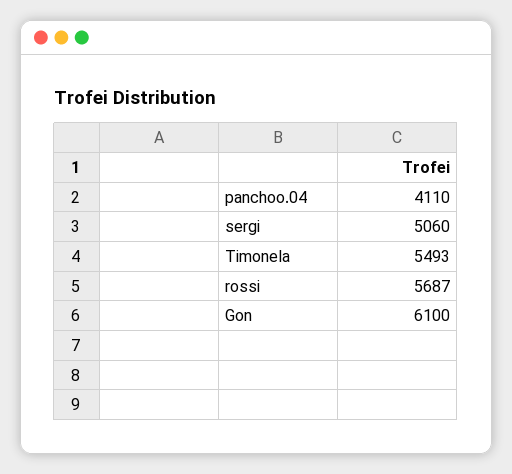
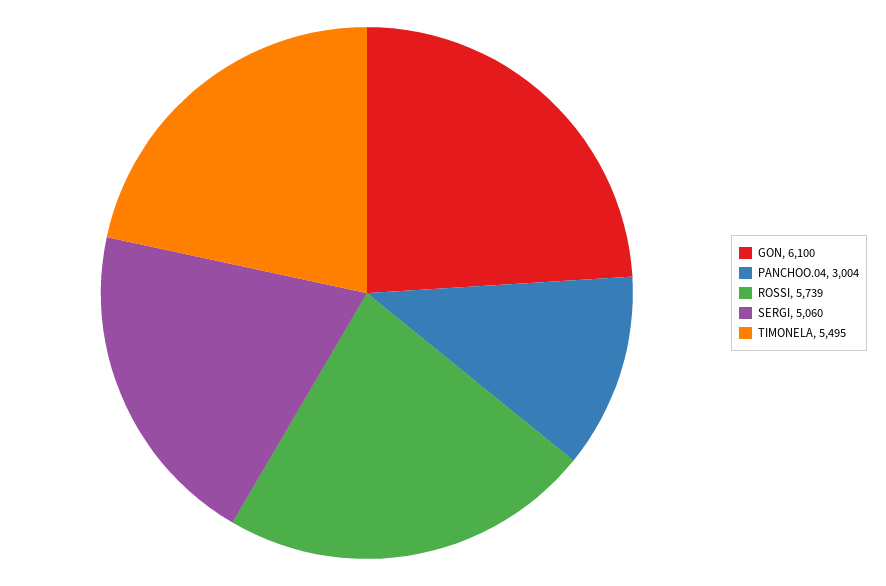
  {
-   "panchoo.04": 4110,
+   "panchoo.04": 3004,
    "sergi": 5060,
-   "Timonela": 5493,
+   "Timonela": 5495,
-   "rossi": 5687,
+   "rossi": 5739,
    "Gon": 6100
  }

